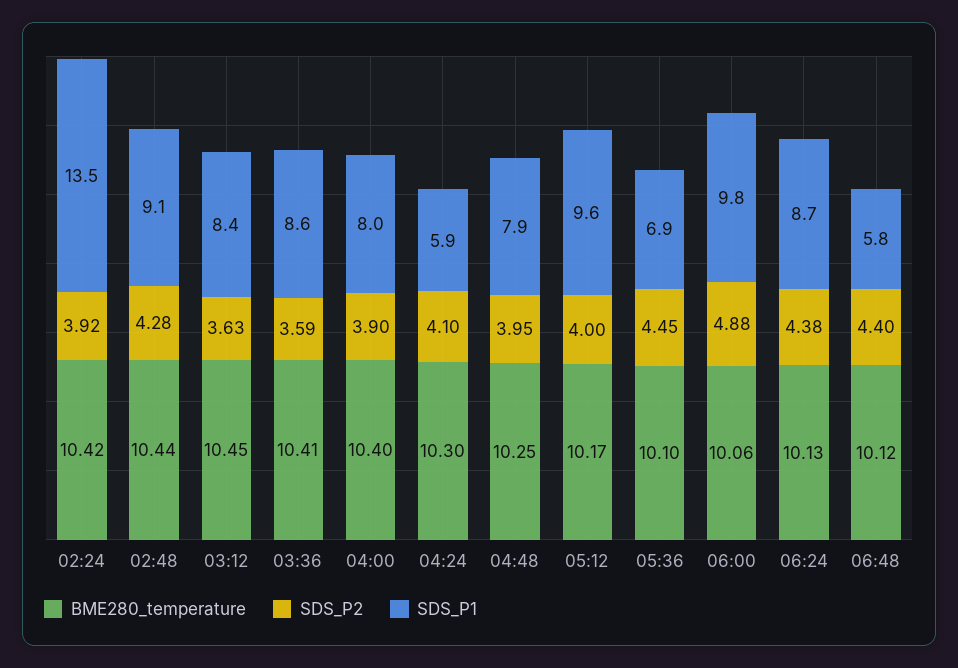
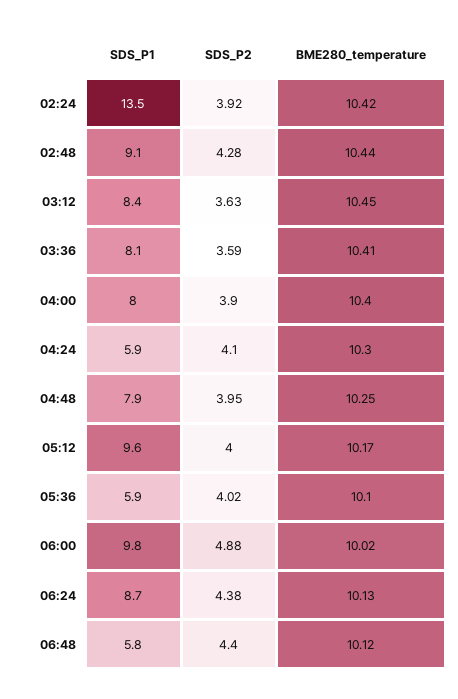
  {
    "BME280_temperature": {
      "02:24": 10.42,
      "02:48": 10.44,
      "03:12": 10.45,
      "03:36": 10.41,
      "04:00": 10.4,
      "04:24": 10.3,
      "04:48": 10.25,
      "05:12": 10.17,
      "05:36": 10.1,
-     "06:00": 10.06,
+     "06:00": 10.02,
      "06:24": 10.13,
      "06:48": 10.12
    },
    "SDS_P2": {
      "02:24": 3.92,
      "02:48": 4.28,
      "03:12": 3.63,
      "03:36": 3.59,
      "04:00": 3.9,
      "04:24": 4.1,
      "04:48": 3.95,
      "05:12": 4,
-     "05:36": 4.45,
+     "05:36": 4.02,
      "06:00": 4.88,
      "06:24": 4.38,
      "06:48": 4.4
    },
    "SDS_P1": {
      "02:24": 13.5,
      "02:48": 9.1,
      "03:12": 8.4,
-     "03:36": 8.6,
+     "03:36": 8.1,
      "04:00": 8,
      "04:24": 5.9,
      "04:48": 7.9,
      "05:12": 9.6,
-     "05:36": 6.9,
+     "05:36": 5.9,
      "06:00": 9.8,
      "06:24": 8.7,
      "06:48": 5.8
    }
  }

